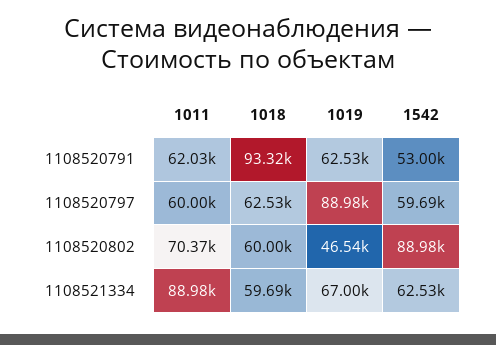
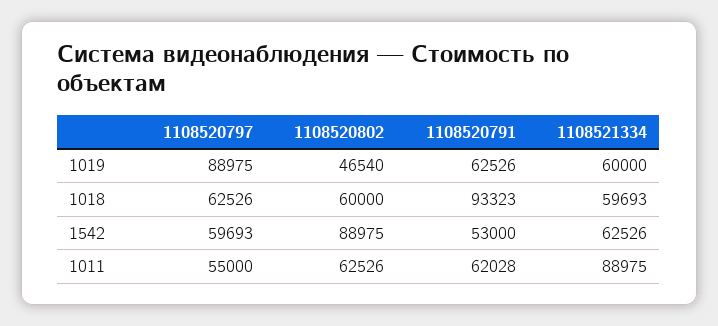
  {
    "1011": {
      "1108520791": 62028,
-     "1108520797": 60000,
+     "1108520797": 55000,
-     "1108520802": 70370,
+     "1108520802": 62526,
      "1108521334": 88975
    },
    "1018": {
      "1108520791": 93323,
      "1108520797": 62526,
      "1108520802": 60000,
      "1108521334": 59693
    },
    "1019": {
      "1108520791": 62526,
      "1108520797": 88975,
      "1108520802": 46540,
-     "1108521334": 67000
+     "1108521334": 60000
    },
    "1542": {
      "1108520791": 53000,
      "1108520797": 59693,
      "1108520802": 88975,
      "1108521334": 62526
    }
  }

